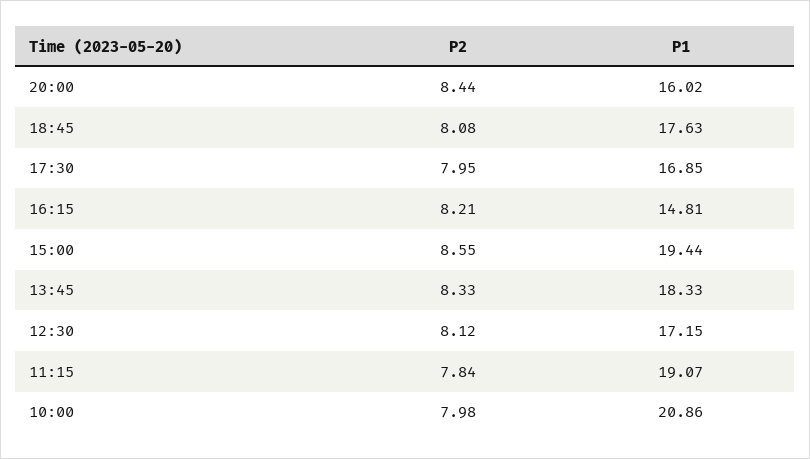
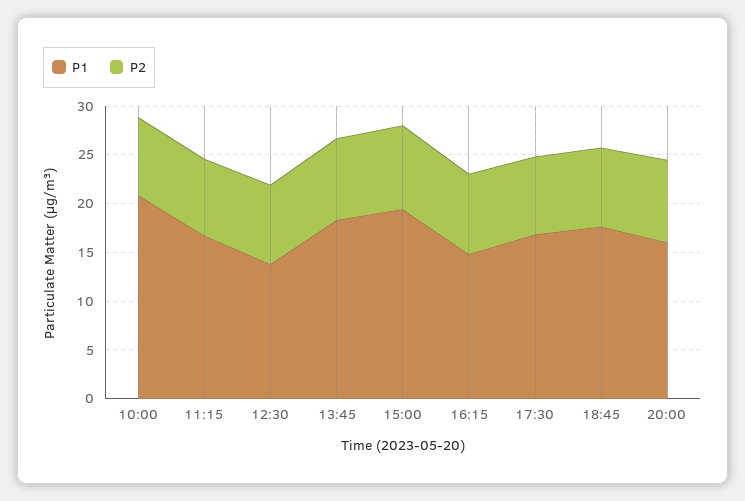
  {
    "P2": {
      "20:00": 8.44,
      "18:45": 8.08,
      "17:30": 7.95,
      "16:15": 8.21,
      "15:00": 8.55,
      "13:45": 8.33,
      "12:30": 8.12,
      "11:15": 7.84,
      "10:00": 7.98
    },
    "P1": {
      "20:00": 16.02,
      "18:45": 17.63,
      "17:30": 16.85,
      "16:15": 14.81,
      "15:00": 19.44,
      "13:45": 18.33,
-     "12:30": 17.15,
+     "12:30": 14,
-     "11:15": 19.07,
+     "11:15": 17,
      "10:00": 20.86
    }
  }

